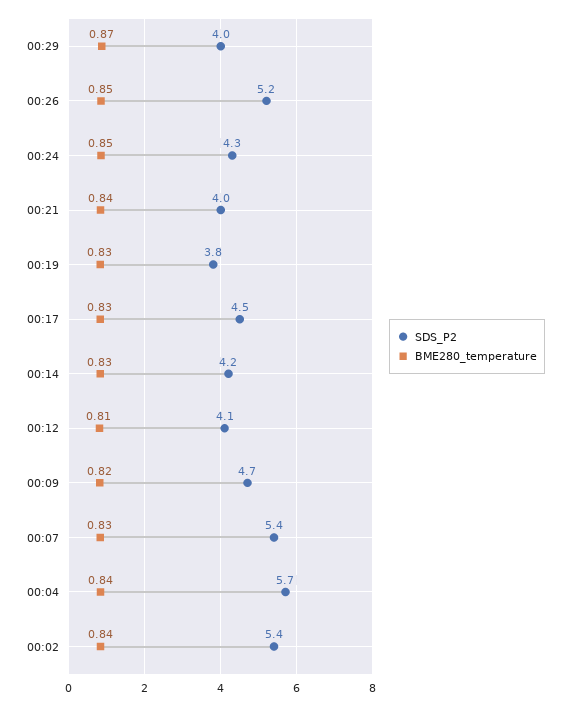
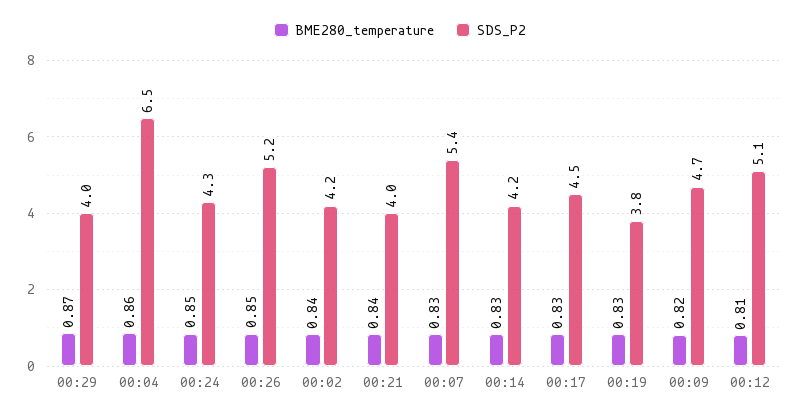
  {
    "SDS_P2": {
      "00:29": 4,
      "00:26": 5.2,
      "00:24": 4.3,
      "00:21": 4,
      "00:19": 3.8,
      "00:17": 4.5,
      "00:14": 4.2,
-     "00:12": 4.1,
+     "00:12": 5.1,
      "00:09": 4.7,
      "00:07": 5.4,
-     "00:04": 5.7,
+     "00:04": 6.5,
-     "00:02": 5.4
+     "00:02": 4.2
    },
    "BME280_temperature": {
      "00:29": 0.87,
      "00:26": 0.85,
      "00:24": 0.85,
      "00:21": 0.84,
      "00:19": 0.83,
      "00:17": 0.83,
      "00:14": 0.83,
      "00:12": 0.81,
      "00:09": 0.82,
      "00:07": 0.83,
-     "00:04": 0.84,
+     "00:04": 0.86,
      "00:02": 0.84
    }
  }

